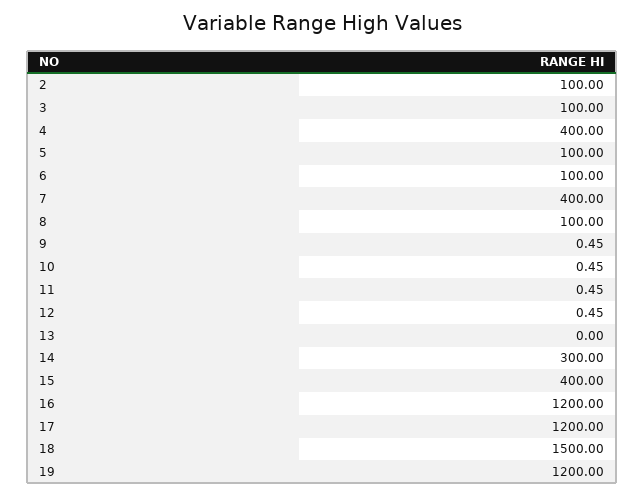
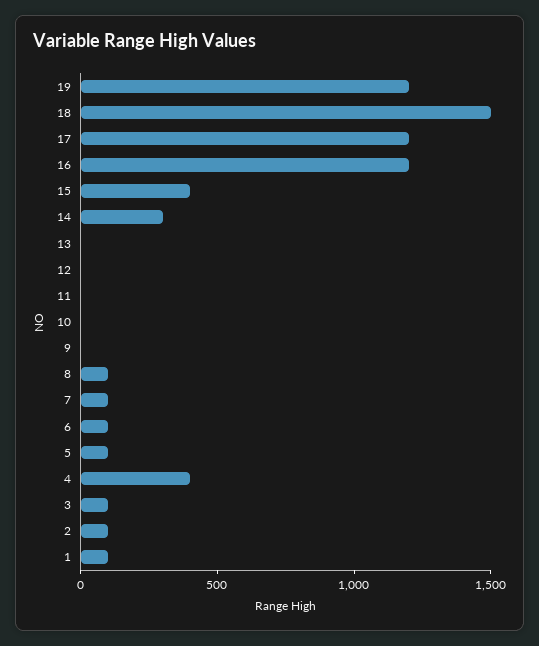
  {
    "2": 100,
    "3": 100,
    "4": 400,
    "5": 100,
    "6": 100,
-   "7": 400,
+   "7": 100,
    "8": 100,
    "9": 0.45,
    "10": 0.45,
    "11": 0.45,
    "12": 0.45,
    "13": 0,
    "14": 300,
    "15": 400,
    "16": 1200,
    "17": 1200,
    "18": 1500,
-   "19": 1200
+   "19": 1200,
+   "1": 100
  }

